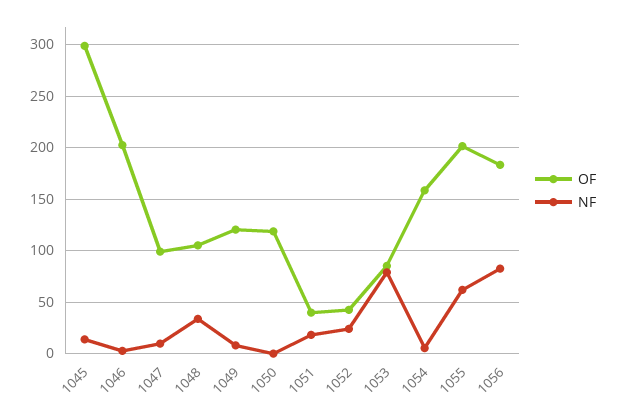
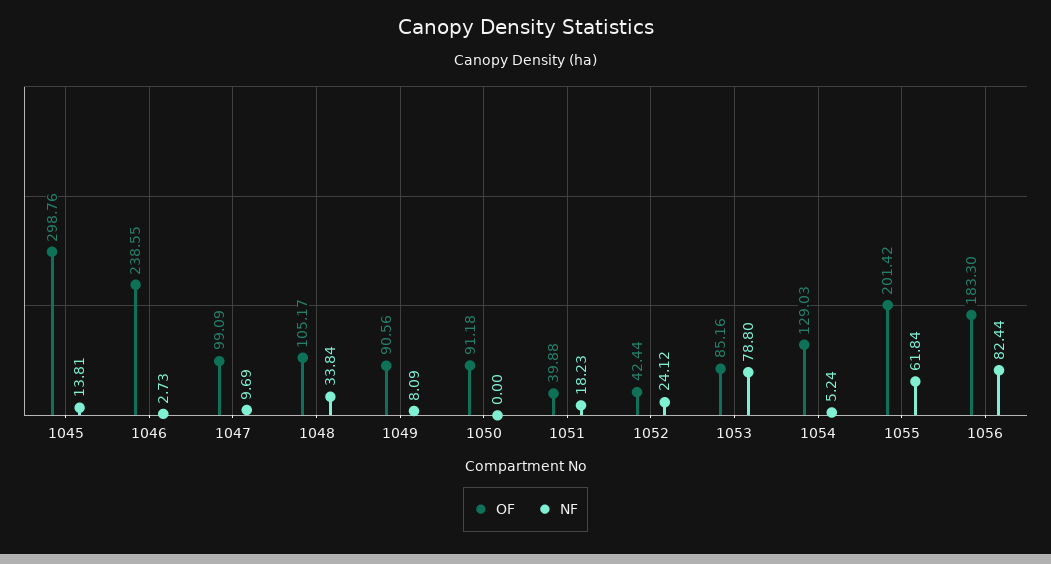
  {
    "OF": {
      "1045": 298.76,
-     "1046": 200,
+     "1046": 238.55,
      "1047": 99.09,
      "1048": 105.17,
-     "1049": 120,
+     "1049": 90.56,
-     "1050": 120,
+     "1050": 91.18,
      "1051": 39.88,
      "1052": 42.44,
      "1053": 85.16,
-     "1054": 160,
+     "1054": 129.03,
      "1055": 201.42,
      "1056": 183.3
    },
    "NF": {
      "1045": 13.81,
      "1046": 2.73,
      "1047": 9.69,
      "1048": 33.84,
      "1049": 8.09,
      "1050": 0,
      "1051": 18.23,
      "1052": 24.12,
      "1053": 78.8,
      "1054": 5.24,
      "1055": 61.84,
      "1056": 82.44
    }
  }

